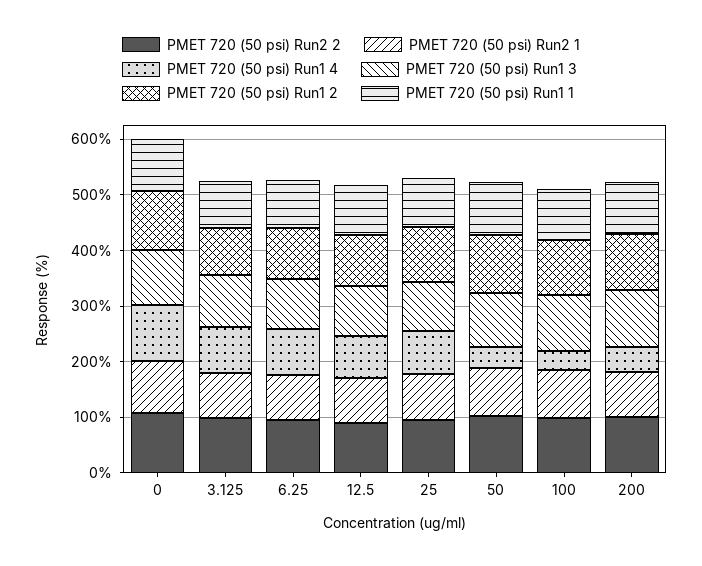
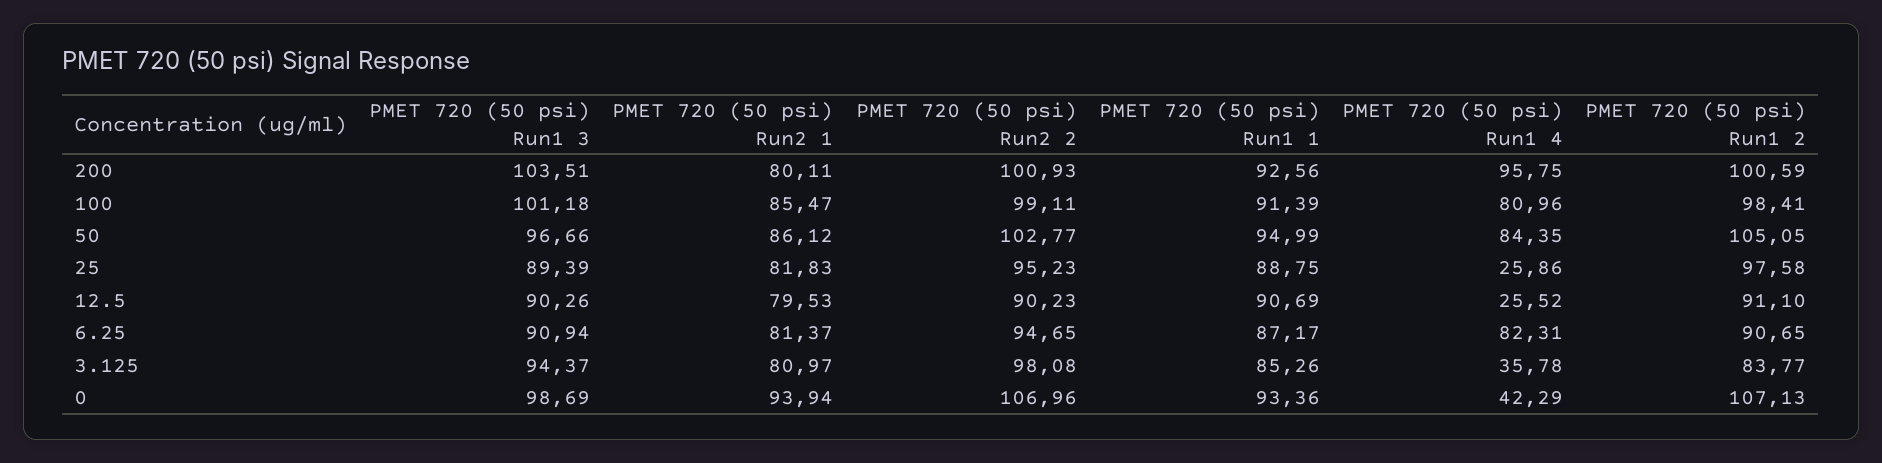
  {
    "PMET 720 (50 psi) Run2 2": {
      "0": 106.96,
      "3.125": 98.08,
      "6.25": 94.65,
      "12.5": 90.23,
      "25": 95.23,
      "50": 102.77,
      "100": 99.11,
      "200": 100.93
    },
    "PMET 720 (50 psi) Run2 1": {
      "0": 93.94,
      "3.125": 80.97,
      "6.25": 81.37,
      "12.5": 79.53,
      "25": 81.83,
      "50": 86.12,
      "100": 85.47,
      "200": 80.11
    },
    "PMET 720 (50 psi) Run1 4": {
-     "0": 100,
+     "0": 42.29,
-     "3.125": 80,
+     "3.125": 35.78,
      "6.25": 82.31,
-     "12.5": 80,
+     "12.5": 25.52,
-     "25": 80,
+     "25": 25.86,
-     "50": 40,
+     "50": 84.35,
-     "100": 40,
+     "100": 80.96,
-     "200": 40
+     "200": 95.75
    },
    "PMET 720 (50 psi) Run1 3": {
      "0": 98.69,
      "3.125": 94.37,
      "6.25": 90.94,
      "12.5": 90.26,
      "25": 89.39,
      "50": 96.66,
      "100": 101.18,
      "200": 103.51
    },
    "PMET 720 (50 psi) Run1 2": {
      "0": 107.13,
      "3.125": 83.77,
      "6.25": 90.65,
      "12.5": 91.1,
      "25": 97.58,
      "50": 105.05,
      "100": 98.41,
      "200": 100.59
    },
    "PMET 720 (50 psi) Run1 1": {
      "0": 93.36,
      "3.125": 85.26,
      "6.25": 87.17,
      "12.5": 90.69,
      "25": 88.75,
      "50": 94.99,
      "100": 91.39,
      "200": 92.56
    }
  }

